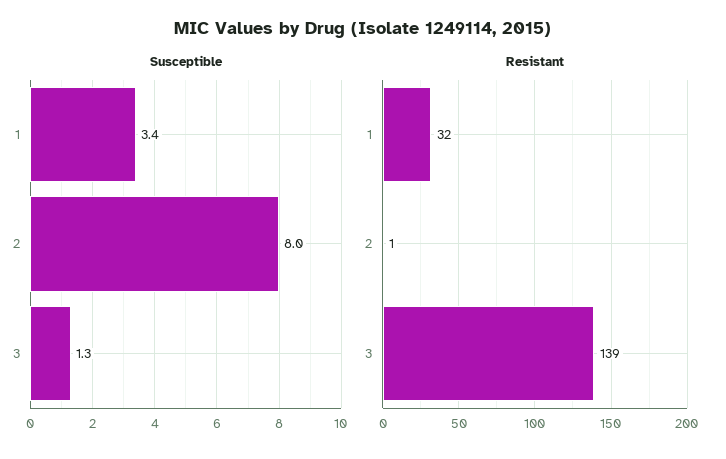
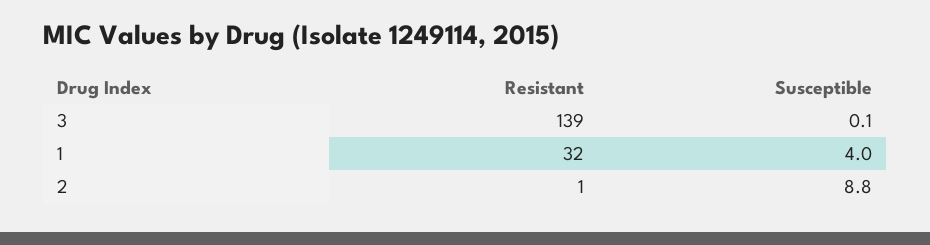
  {
    "Susceptible": {
-     "1": 3.4,
+     "1": 4,
-     "2": 8,
+     "2": 8.8,
-     "3": 1.3
+     "3": 0.1
    },
    "Resistant": {
      "1": 32,
      "2": 1,
      "3": 139
    }
  }

